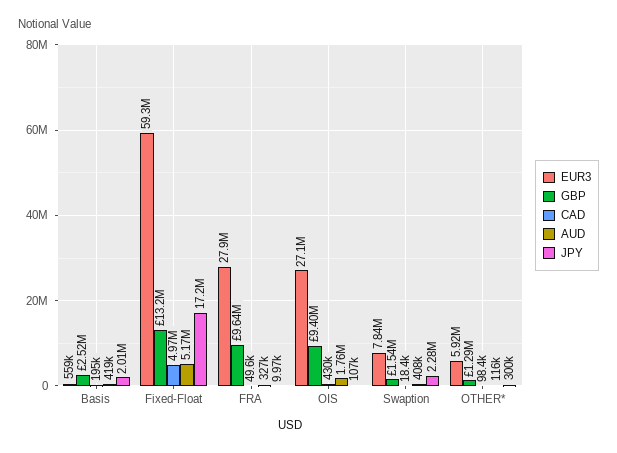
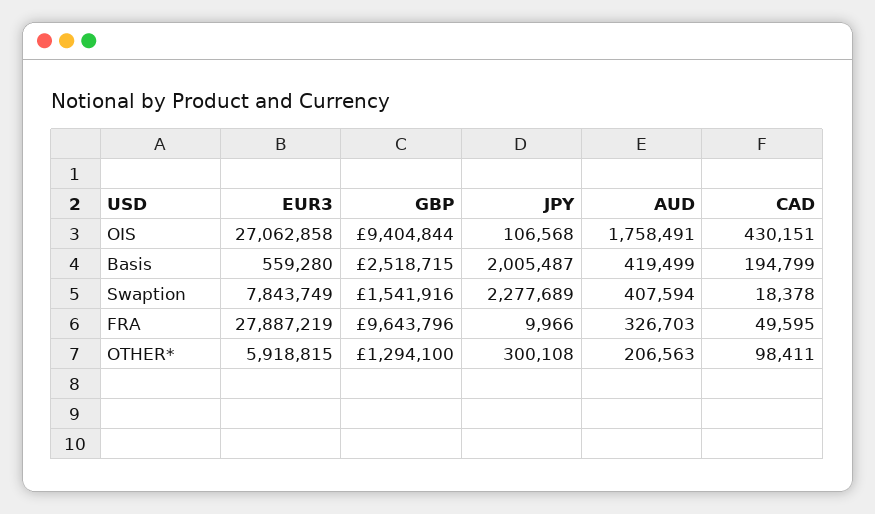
  {
    "EUR3": {
      "Basis": 559280,
-     "Fixed-Float": 59300000,
      "FRA": 27887219,
      "OIS": 27062858,
      "Swaption": 7843749,
      "OTHER*": 5918815
    },
    "GBP": {
      "Basis": 2518715,
-     "Fixed-Float": 13200000,
      "FRA": 9643796,
      "OIS": 9404844,
      "Swaption": 1541916,
      "OTHER*": 1294100
    },
    "CAD": {
      "Basis": 194799,
-     "Fixed-Float": 4970000,
      "FRA": 49595,
      "OIS": 430151,
      "Swaption": 18378,
      "OTHER*": 98411
    },
    "AUD": {
      "Basis": 419499,
-     "Fixed-Float": 5170000,
      "FRA": 326703,
      "OIS": 1758491,
      "Swaption": 407594,
-     "OTHER*": 116000
+     "OTHER*": 206563
    },
    "JPY": {
      "Basis": 2005487,
-     "Fixed-Float": 17200000,
      "FRA": 9966,
      "OIS": 106568,
      "Swaption": 2277689,
      "OTHER*": 300108
    }
  }

